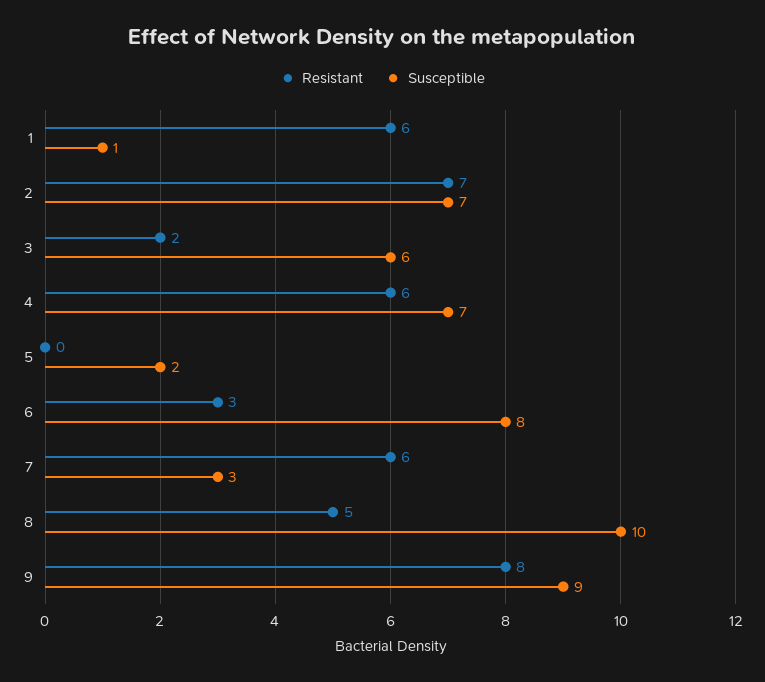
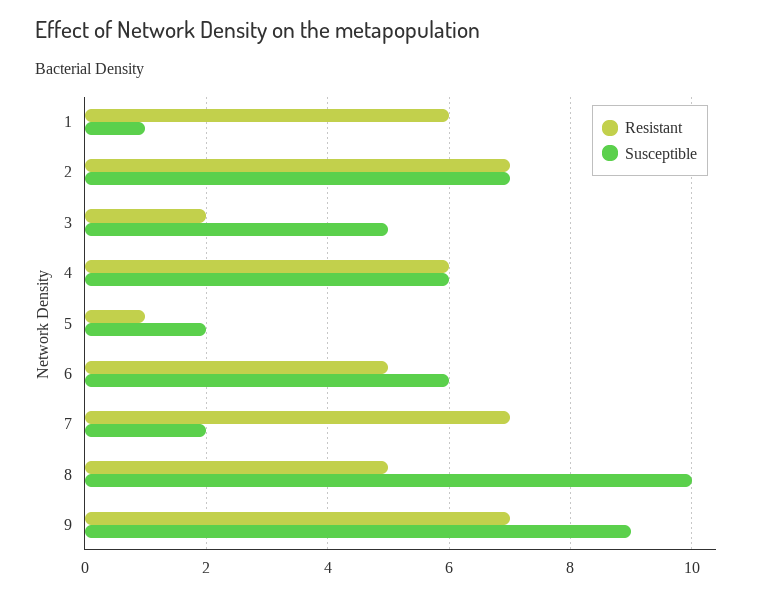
  {
    "Resistant": {
      "1": 6,
      "2": 7,
      "3": 2,
      "4": 6,
-     "5": 0,
+     "5": 1,
-     "6": 3,
+     "6": 5,
-     "7": 6,
+     "7": 7,
      "8": 5,
-     "9": 8
+     "9": 7
    },
    "Susceptible": {
      "1": 1,
      "2": 7,
-     "3": 6,
+     "3": 5,
-     "4": 7,
+     "4": 6,
      "5": 2,
-     "6": 8,
+     "6": 6,
-     "7": 3,
+     "7": 2,
      "8": 10,
      "9": 9
    }
  }

